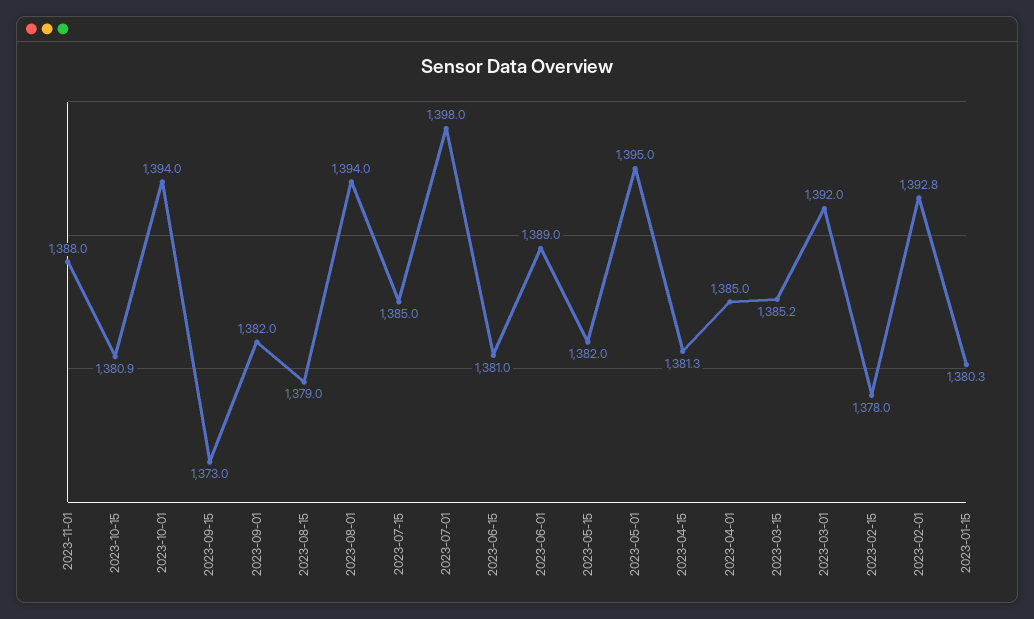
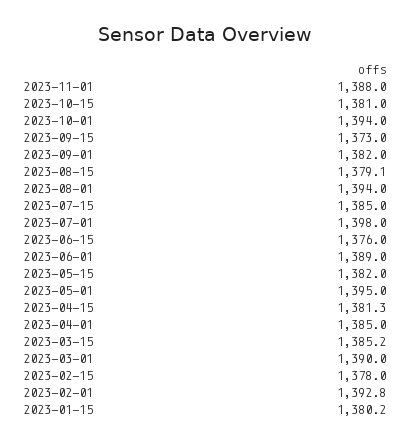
  {
    "2023-11-01": 1388,
-   "2023-10-15": 1380.9,
+   "2023-10-15": 1381,
    "2023-10-01": 1394,
    "2023-09-15": 1373,
    "2023-09-01": 1382,
-   "2023-08-15": 1379,
+   "2023-08-15": 1379.1,
    "2023-08-01": 1394,
    "2023-07-15": 1385,
    "2023-07-01": 1398,
-   "2023-06-15": 1381,
+   "2023-06-15": 1376,
    "2023-06-01": 1389,
    "2023-05-15": 1382,
    "2023-05-01": 1395,
    "2023-04-15": 1381.3,
    "2023-04-01": 1385,
    "2023-03-15": 1385.2,
-   "2023-03-01": 1392,
+   "2023-03-01": 1390,
    "2023-02-15": 1378,
    "2023-02-01": 1392.8,
-   "2023-01-15": 1380.3
+   "2023-01-15": 1380.2
  }

